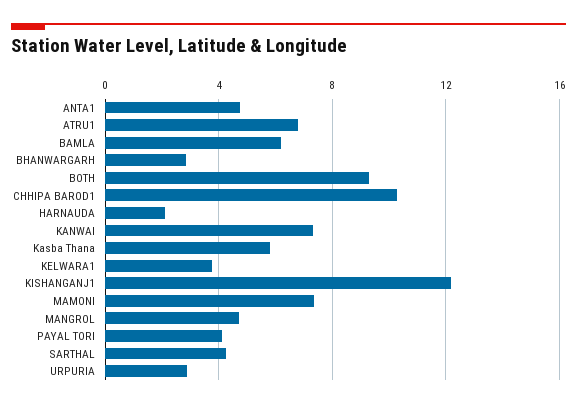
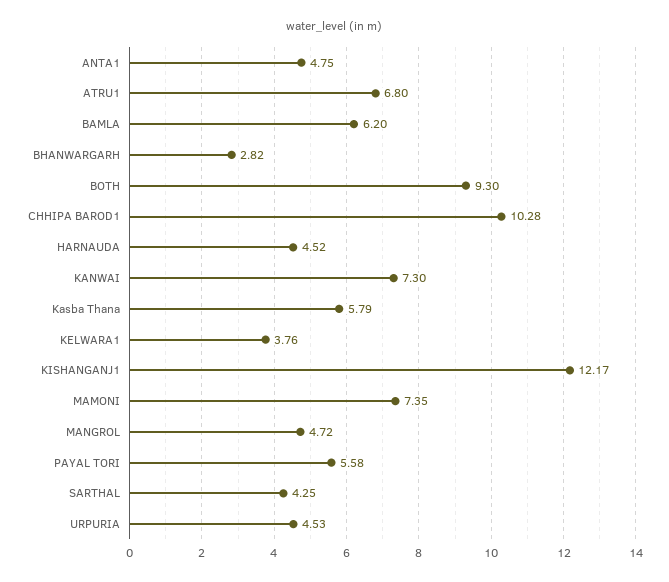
  {
    "ANTA1": 4.75,
    "ATRU1": 6.8,
    "BAMLA": 6.2,
    "BHANWARGARH": 2.82,
    "BOTH": 9.3,
    "CHHIPA BAROD1": 10.28,
-   "HARNAUDA": 2,
+   "HARNAUDA": 4.52,
    "KANWAI": 7.3,
    "Kasba Thana": 5.79,
    "KELWARA1": 3.76,
    "KISHANGANJ1": 12.17,
    "MAMONI": 7.35,
    "MANGROL": 4.72,
-   "PAYAL TORI": 4,
+   "PAYAL TORI": 5.58,
    "SARTHAL": 4.25,
-   "URPURIA": 3
+   "URPURIA": 4.53
  }

